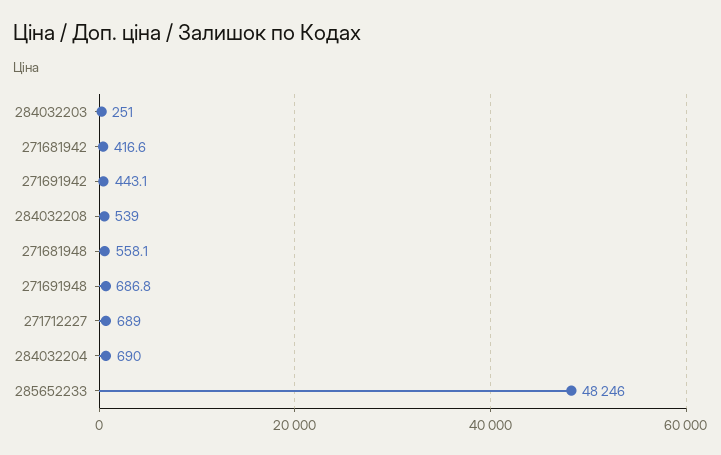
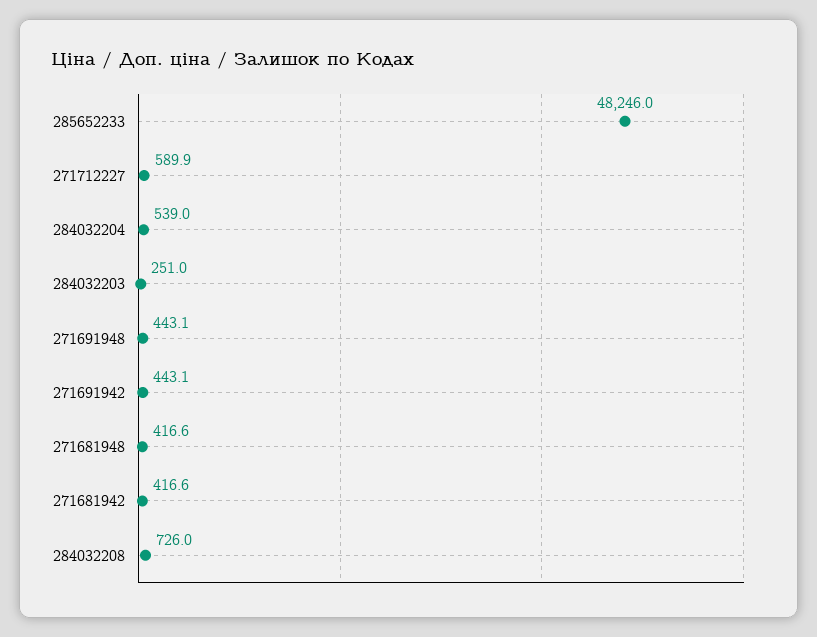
  {
    "284032203": 251,
    "271681942": 416.6,
    "271691942": 443.1,
-   "284032208": 539,
+   "284032208": 726,
-   "271681948": 558.1,
+   "271681948": 416.6,
-   "271691948": 686.8,
+   "271691948": 443.1,
-   "271712227": 689,
+   "271712227": 589.9,
-   "284032204": 690,
+   "284032204": 539,
    "285652233": 48246
  }

